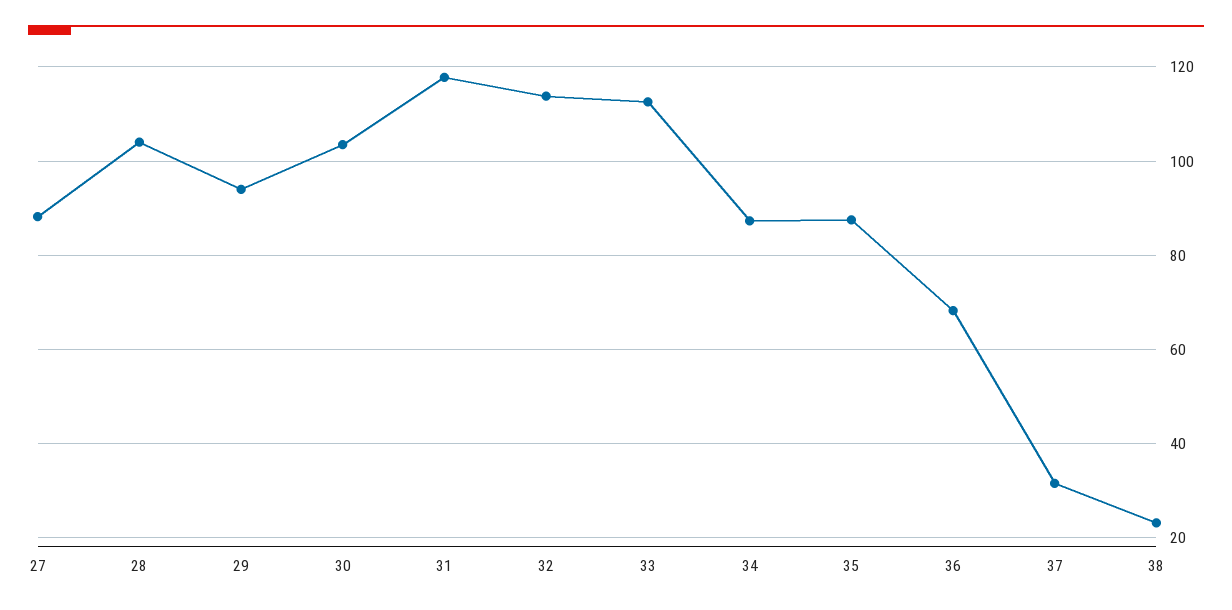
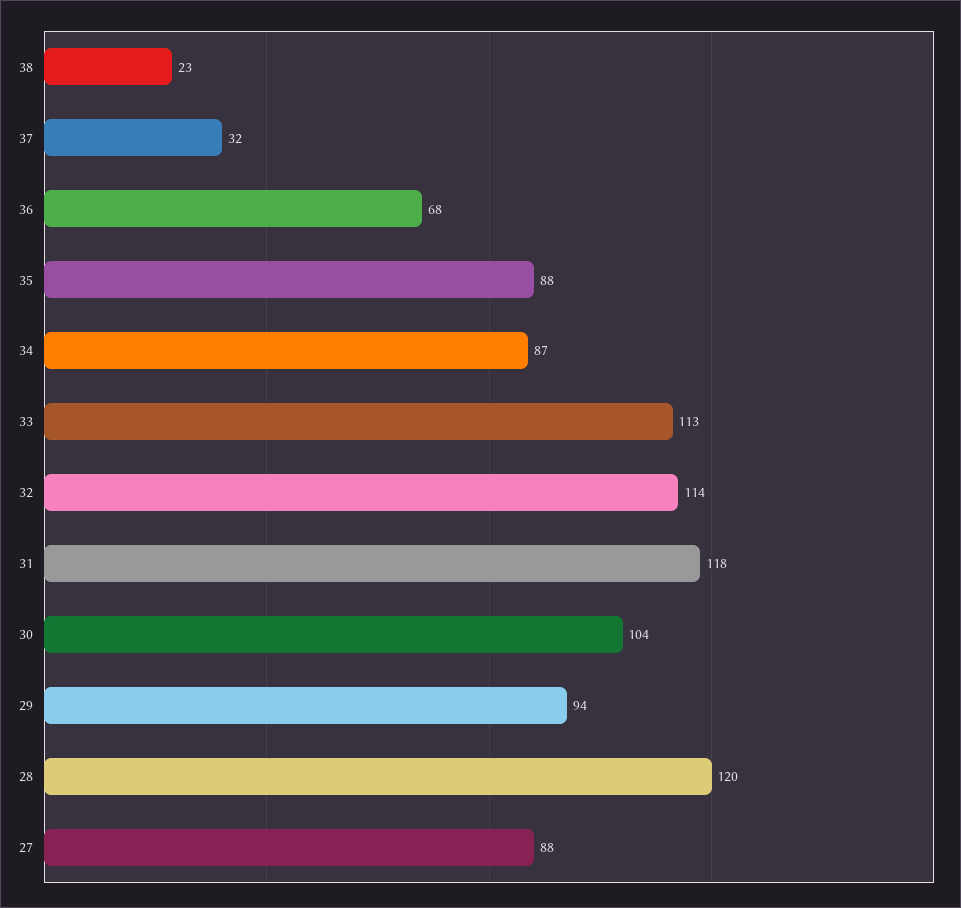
  {
    "27": 88,
-   "28": 104,
+   "28": 120,
    "29": 94,
    "30": 104,
    "31": 118,
    "32": 114,
    "33": 113,
    "34": 87,
    "35": 88,
    "36": 68,
    "37": 32,
    "38": 23
  }

